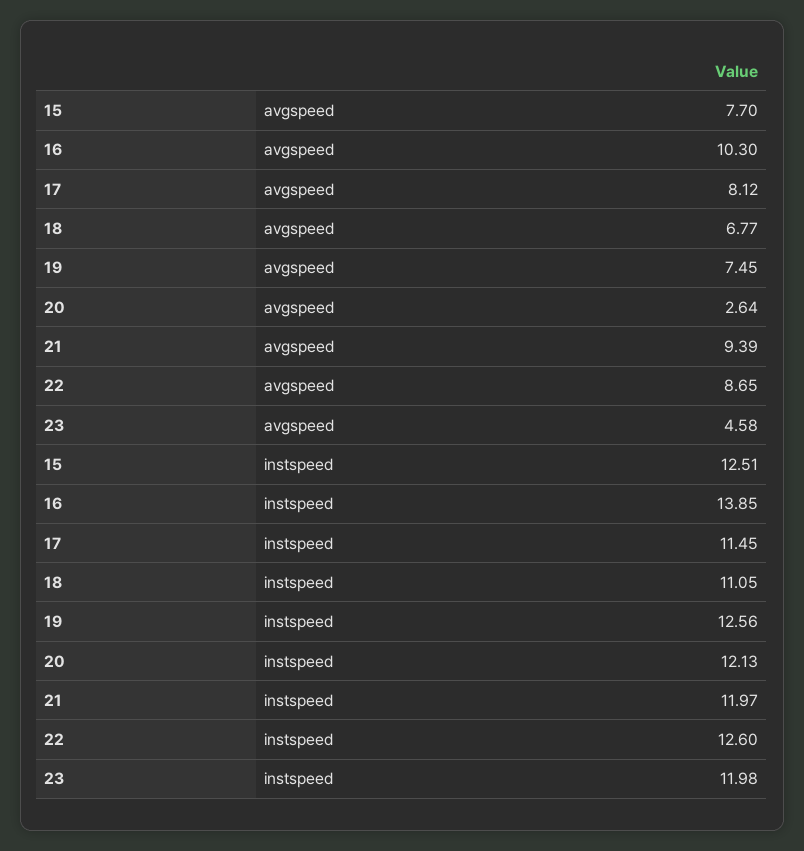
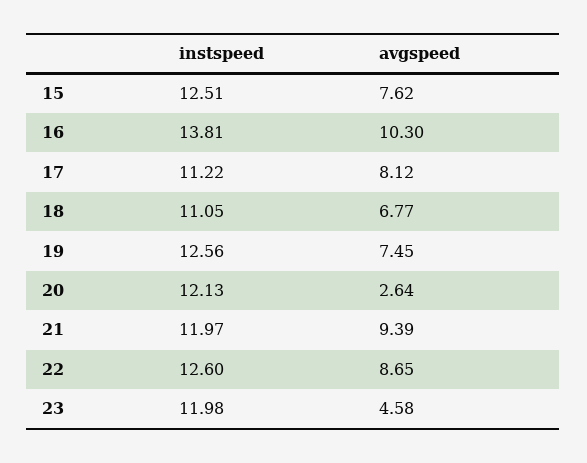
  {
    "15": {
-     "avgspeed": 7.7,
+     "avgspeed": 7.62,
      "instspeed": 12.51
    },
    "16": {
      "avgspeed": 10.3,
-     "instspeed": 13.85
+     "instspeed": 13.81
    },
    "17": {
      "avgspeed": 8.12,
-     "instspeed": 11.45
+     "instspeed": 11.22
    },
    "18": {
      "avgspeed": 6.77,
      "instspeed": 11.05
    },
    "19": {
      "avgspeed": 7.45,
      "instspeed": 12.56
    },
    "20": {
      "avgspeed": 2.64,
      "instspeed": 12.13
    },
    "21": {
      "avgspeed": 9.39,
      "instspeed": 11.97
    },
    "22": {
      "avgspeed": 8.65,
      "instspeed": 12.6
    },
    "23": {
      "avgspeed": 4.58,
      "instspeed": 11.98
    }
  }

